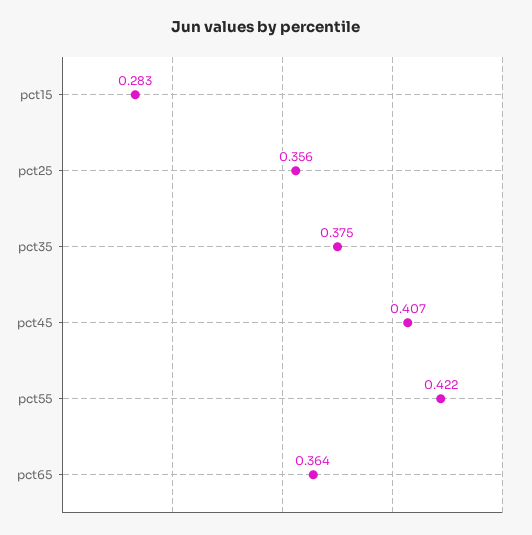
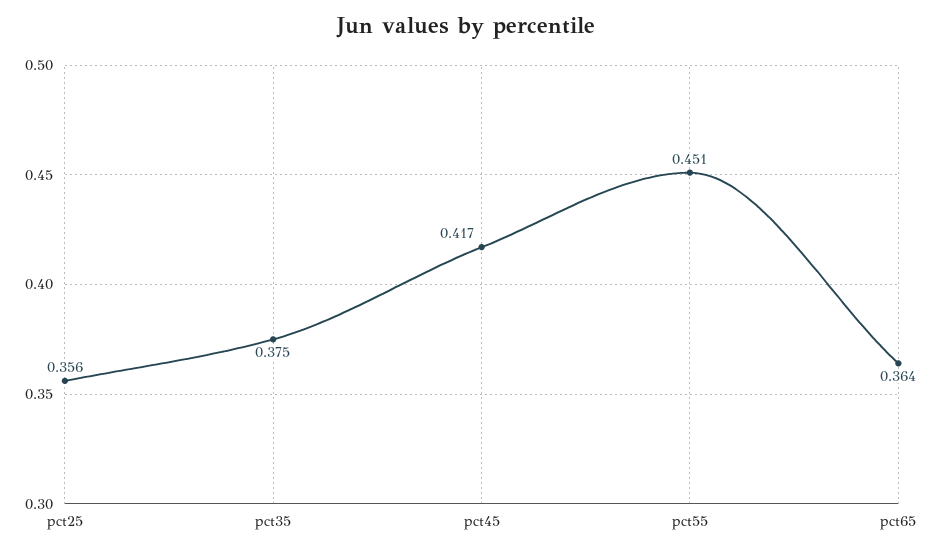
  {
-   "pct15": 0.283,
    "pct25": 0.356,
    "pct35": 0.375,
-   "pct45": 0.407,
+   "pct45": 0.417,
-   "pct55": 0.422,
+   "pct55": 0.451,
    "pct65": 0.364
  }

